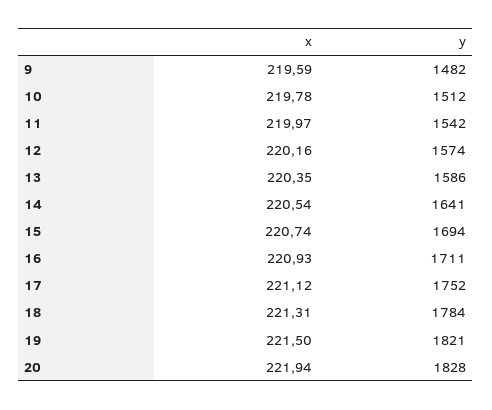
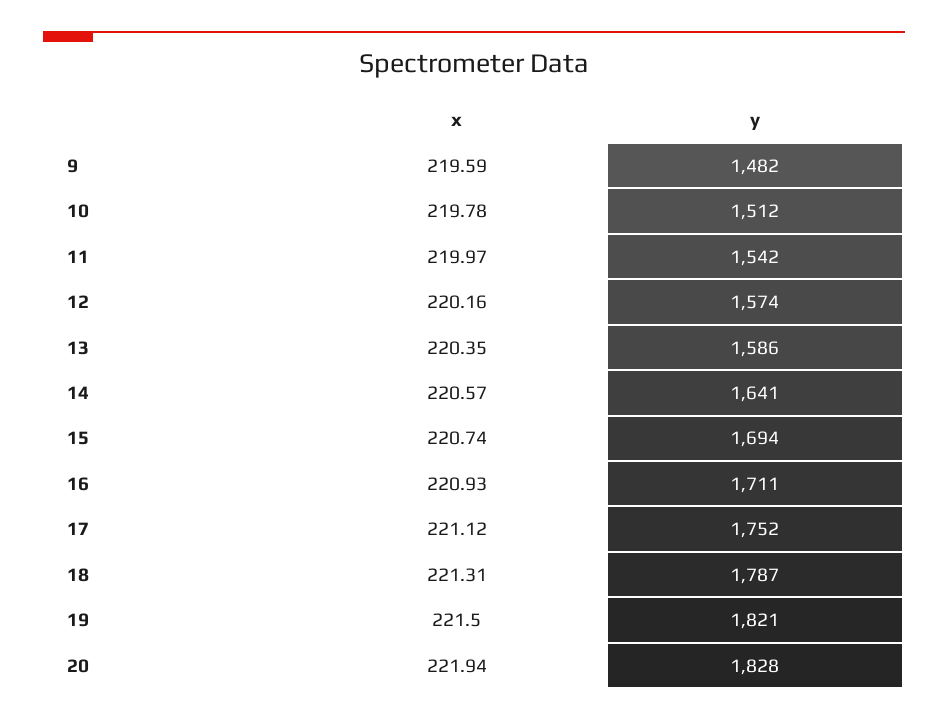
  {
    "x": {
      "9": 219.59,
      "10": 219.78,
      "11": 219.97,
      "12": 220.16,
      "13": 220.35,
-     "14": 220.54,
+     "14": 220.57,
      "15": 220.74,
      "16": 220.93,
      "17": 221.12,
      "18": 221.31,
      "19": 221.5,
      "20": 221.94
    },
    "y": {
      "9": 1482,
      "10": 1512,
      "11": 1542,
      "12": 1574,
      "13": 1586,
      "14": 1641,
      "15": 1694,
      "16": 1711,
      "17": 1752,
-     "18": 1784,
+     "18": 1787,
      "19": 1821,
      "20": 1828
    }
  }

